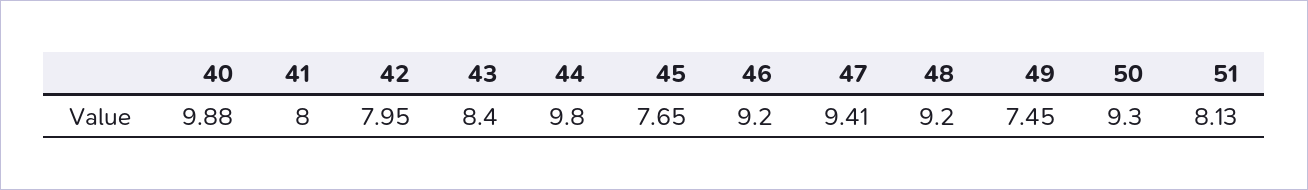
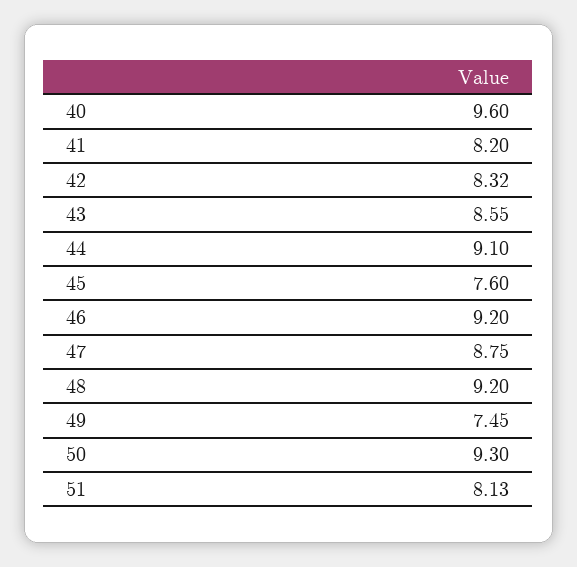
  {
-   "40": 9.88,
+   "40": 9.6,
-   "41": 8,
+   "41": 8.2,
-   "42": 7.95,
+   "42": 8.32,
-   "43": 8.4,
+   "43": 8.55,
-   "44": 9.8,
+   "44": 9.1,
-   "45": 7.65,
+   "45": 7.6,
    "46": 9.2,
-   "47": 9.41,
+   "47": 8.75,
    "48": 9.2,
    "49": 7.45,
    "50": 9.3,
    "51": 8.13
  }

